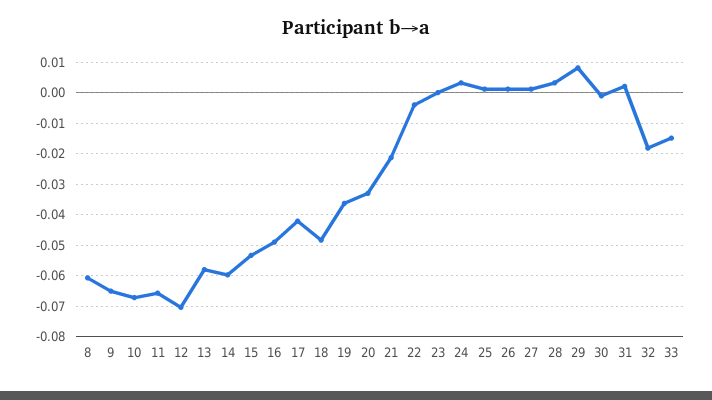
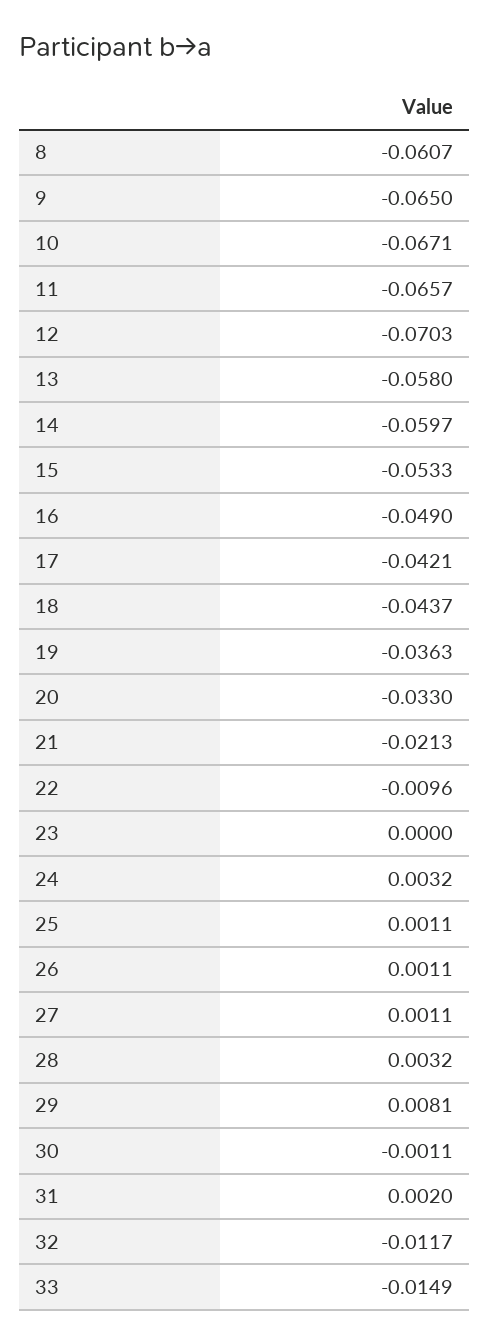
  {
    "8": -0.0607,
    "9": -0.065,
    "10": -0.0671,
    "11": -0.0657,
    "12": -0.0703,
    "13": -0.058,
    "14": -0.0597,
    "15": -0.0533,
    "16": -0.049,
    "17": -0.0421,
-   "18": -0.048,
+   "18": -0.0437,
    "19": -0.0363,
    "20": -0.033,
    "21": -0.0213,
-   "22": -0.004,
+   "22": -0.0096,
    "23": 0,
    "24": 0.0032,
    "25": 0.0011,
    "26": 0.0011,
    "27": 0.0011,
    "28": 0.0032,
    "29": 0.0081,
    "30": -0.0011,
    "31": 0.002,
-   "32": -0.018,
+   "32": -0.0117,
    "33": -0.0149
  }

